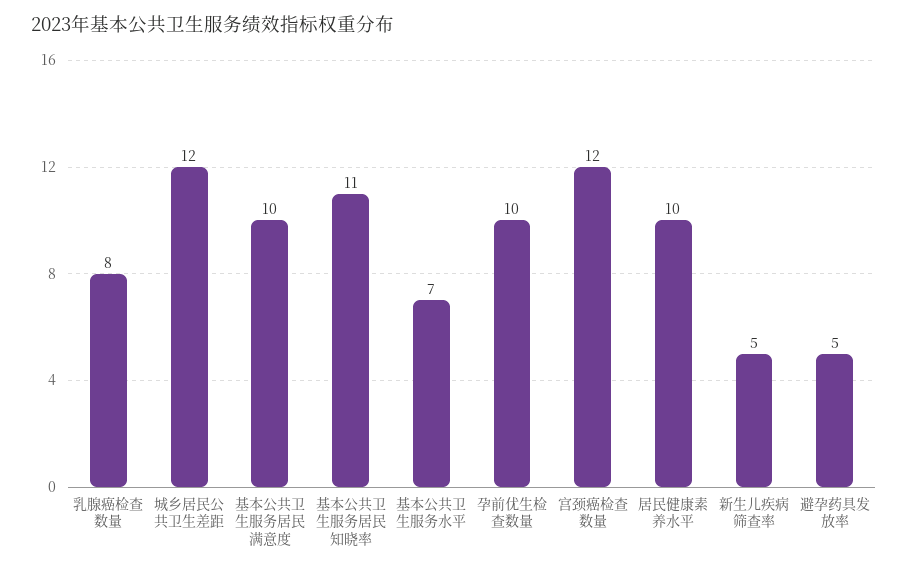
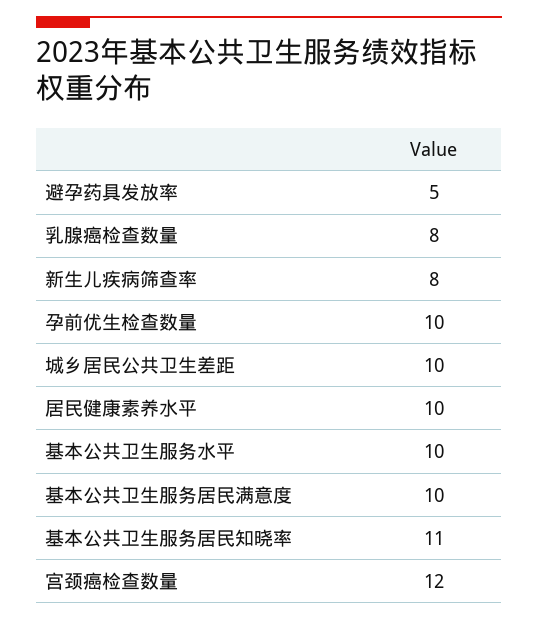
  {
    "乳腺癌检查数量": 8,
-   "城乡居民公共卫生差距": 12,
+   "城乡居民公共卫生差距": 10,
    "基本公共卫生服务居民满意度": 10,
    "基本公共卫生服务居民知晓率": 11,
-   "基本公共卫生服务水平": 7,
+   "基本公共卫生服务水平": 10,
    "孕前优生检查数量": 10,
    "宫颈癌检查数量": 12,
    "居民健康素养水平": 10,
-   "新生儿疾病筛查率": 5,
+   "新生儿疾病筛查率": 8,
    "避孕药具发放率": 5
  }

